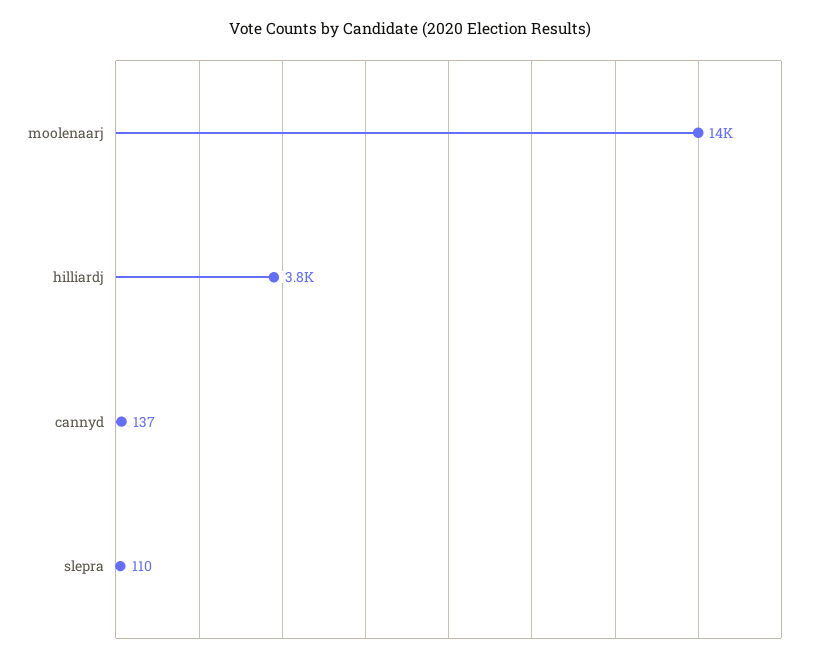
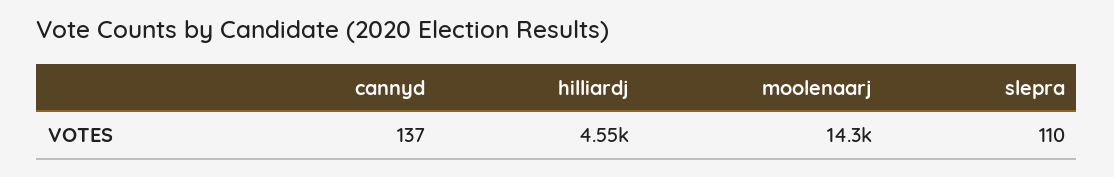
  {
    "moolenaarj": 14300,
-   "hilliardj": 3800,
+   "hilliardj": 4550,
    "cannyd": 137,
    "slepra": 110
  }

